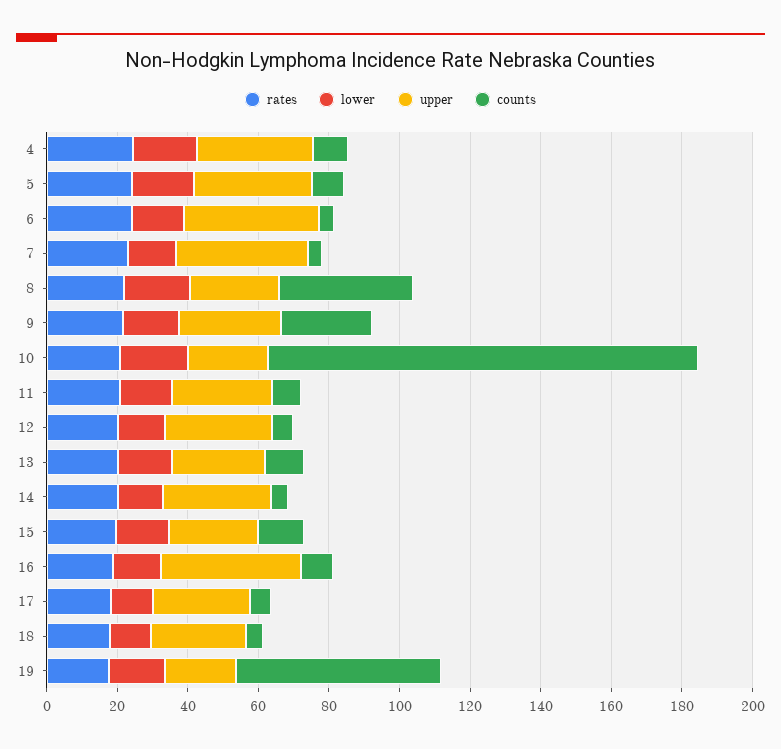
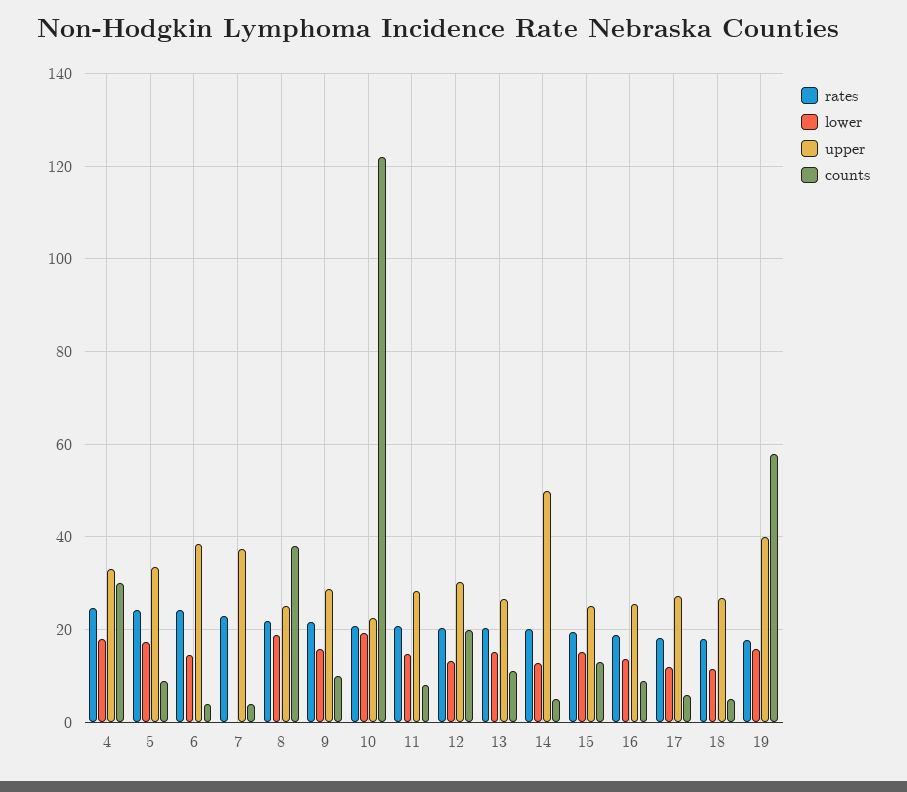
  {
    "rates": {
      "4": 24,
      "5": 24,
      "6": 24,
      "7": 24,
      "8": 22,
      "9": 22,
      "10": 20,
      "11": 20,
      "12": 20,
      "13": 20,
      "14": 20,
      "15": 20,
      "16": 18,
      "17": 18,
      "18": 18,
      "19": 18
    },
    "lower": {
      "4": 18,
      "5": 18,
      "6": 14,
-     "7": 15,
+     "7": 0,
      "8": 18,
      "9": 16,
      "10": 20,
      "11": 14,
      "12": 14,
      "13": 16,
      "14": 12,
      "15": 16,
      "16": 14,
      "17": 12,
      "18": 12,
      "19": 16
    },
    "upper": {
      "4": 34,
      "5": 34,
      "6": 38,
      "7": 38,
      "8": 26,
      "9": 28,
      "10": 22,
      "11": 28,
      "12": 30,
      "13": 26,
-     "14": 30,
+     "14": 50,
      "15": 26,
-     "16": 40,
+     "16": 26,
      "17": 28,
      "18": 26,
-     "19": 20
+     "19": 40
    },
    "counts": {
-     "4": 10,
+     "4": 30,
      "5": 10,
      "6": 4,
      "7": 4,
      "8": 38,
-     "9": 25,
+     "9": 10,
      "10": 122,
      "11": 8,
-     "12": 5,
+     "12": 20,
      "13": 12,
      "14": 6,
      "15": 14,
      "16": 10,
      "17": 6,
      "18": 6,
      "19": 58
    }
  }

